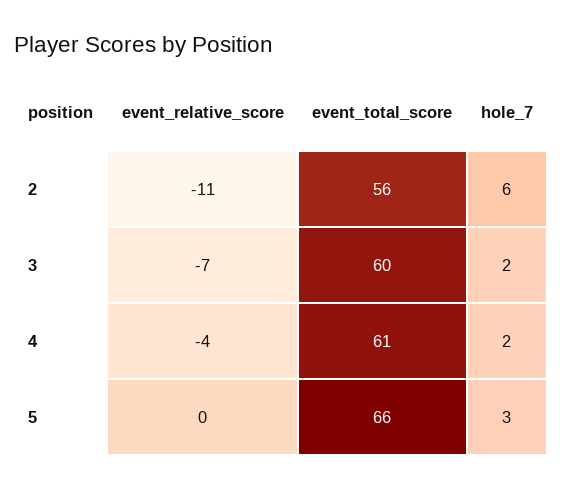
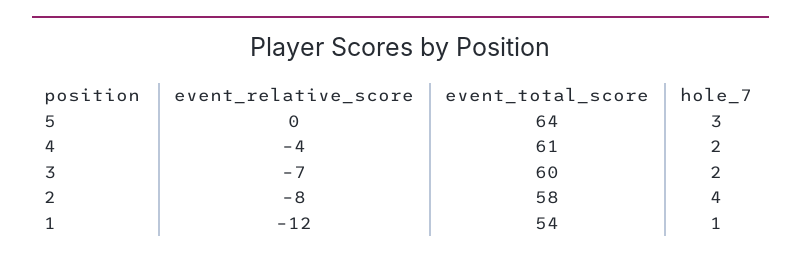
  {
    "event_relative_score": {
-     "2": -11,
+     "2": -8,
      "3": -7,
      "4": -4,
-     "5": 0
+     "5": 0,
+     "1": -12
    },
    "event_total_score": {
-     "2": 56,
+     "2": 58,
      "3": 60,
      "4": 61,
-     "5": 66
+     "5": 64,
+     "1": 54
    },
    "hole_7": {
-     "2": 6,
+     "2": 4,
      "3": 2,
      "4": 2,
-     "5": 3
+     "5": 3,
+     "1": 1
    }
  }

